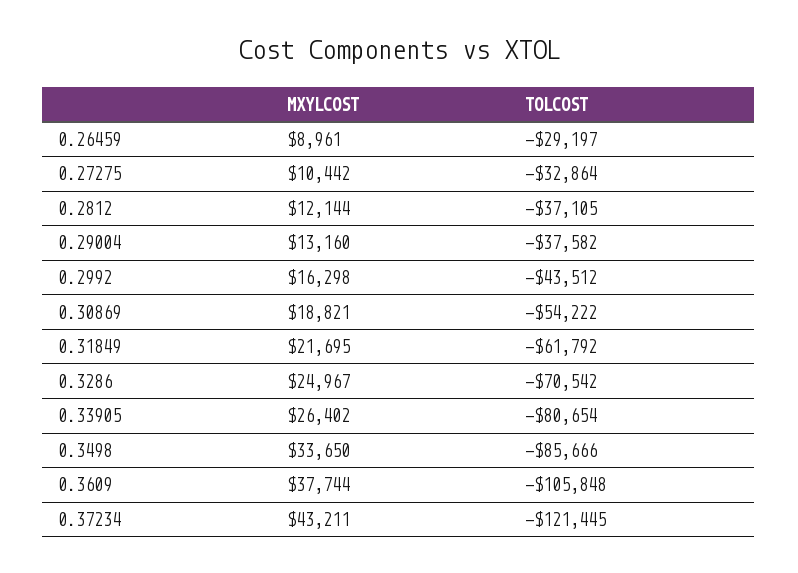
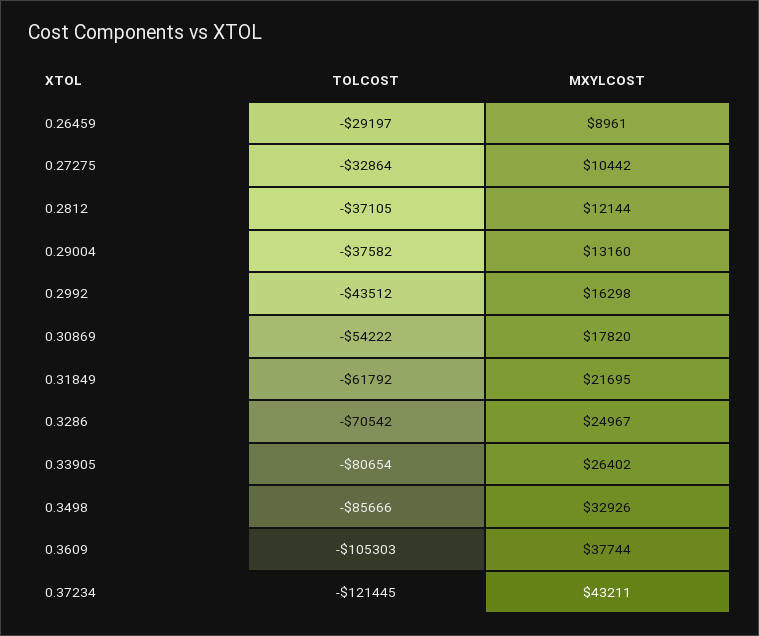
  {
    "MXYLCOST": {
      "0.26459": 8961,
      "0.27275": 10442,
      "0.2812": 12144,
      "0.29004": 13160,
      "0.2992": 16298,
-     "0.30869": 18821,
+     "0.30869": 17820,
      "0.31849": 21695,
      "0.3286": 24967,
      "0.33905": 26402,
-     "0.3498": 33650,
+     "0.3498": 32926,
      "0.3609": 37744,
      "0.37234": 43211
    },
    "TOLCOST": {
      "0.26459": -29197,
      "0.27275": -32864,
      "0.2812": -37105,
      "0.29004": -37582,
      "0.2992": -43512,
      "0.30869": -54222,
      "0.31849": -61792,
      "0.3286": -70542,
      "0.33905": -80654,
      "0.3498": -85666,
-     "0.3609": -105848,
+     "0.3609": -105303,
      "0.37234": -121445
    }
  }

